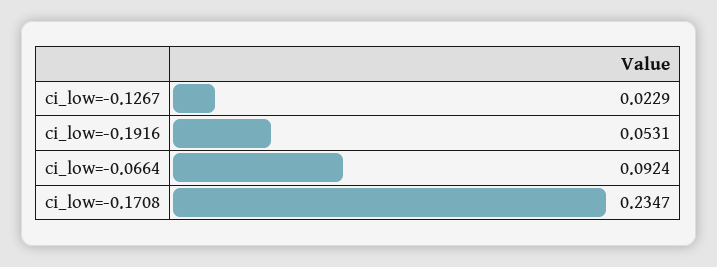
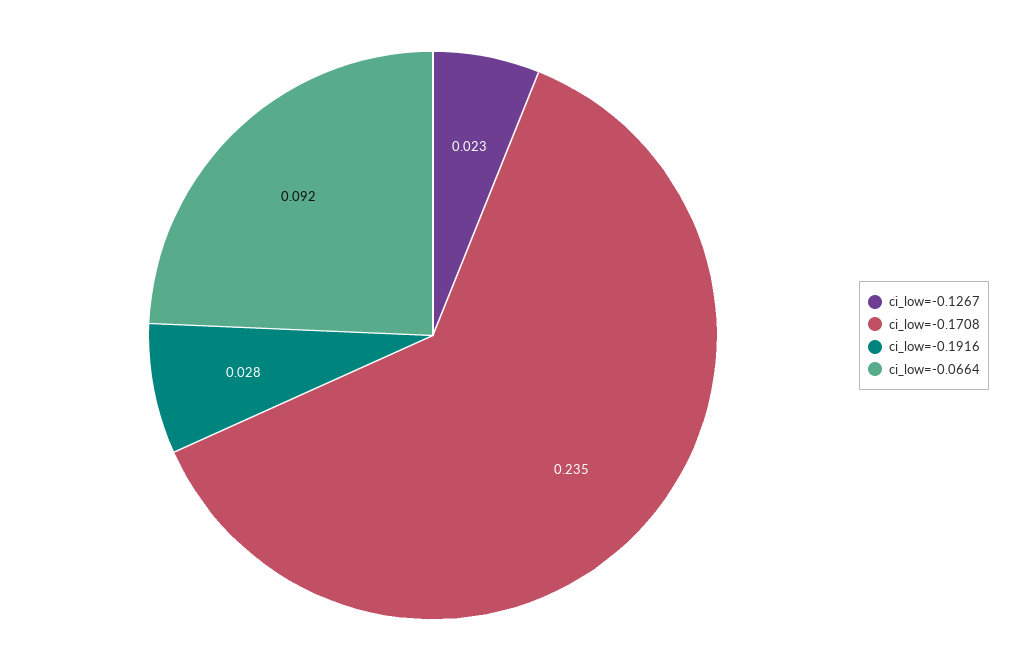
  {
    "ci_low=-0.1267": 0.0229,
-   "ci_low=-0.1916": 0.0531,
+   "ci_low=-0.1916": 0.028,
    "ci_low=-0.0664": 0.0924,
    "ci_low=-0.1708": 0.2347
  }

